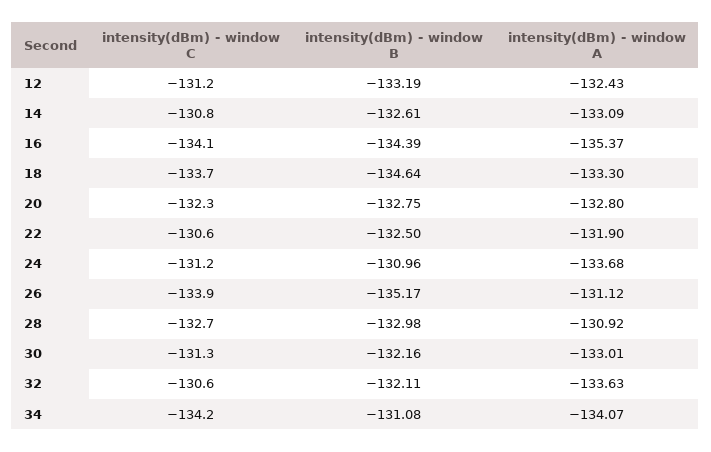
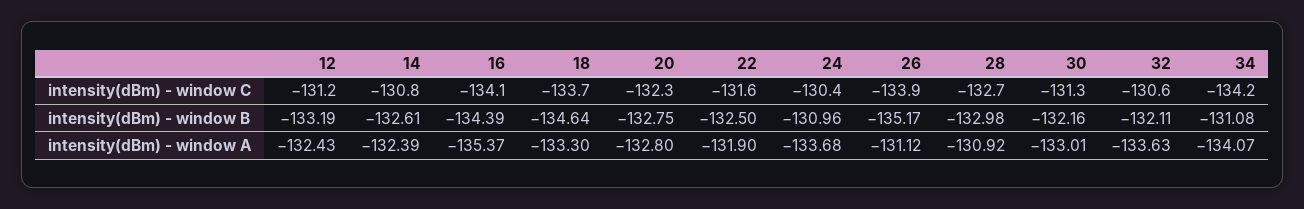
  {
    "intensity(dBm) - window C": {
      "12": -131.2,
      "14": -130.8,
      "16": -134.1,
      "18": -133.7,
      "20": -132.3,
-     "22": -130.6,
+     "22": -131.6,
-     "24": -131.2,
+     "24": -130.4,
      "26": -133.9,
      "28": -132.7,
      "30": -131.3,
      "32": -130.6,
      "34": -134.2
    },
    "intensity(dBm) - window B": {
      "12": -133.19,
      "14": -132.61,
      "16": -134.39,
      "18": -134.64,
      "20": -132.75,
      "22": -132.5,
      "24": -130.96,
      "26": -135.17,
      "28": -132.98,
      "30": -132.16,
      "32": -132.11,
      "34": -131.08
    },
    "intensity(dBm) - window A": {
      "12": -132.43,
-     "14": -133.09,
+     "14": -132.39,
      "16": -135.37,
      "18": -133.3,
      "20": -132.8,
      "22": -131.9,
      "24": -133.68,
      "26": -131.12,
      "28": -130.92,
      "30": -133.01,
      "32": -133.63,
      "34": -134.07
    }
  }

